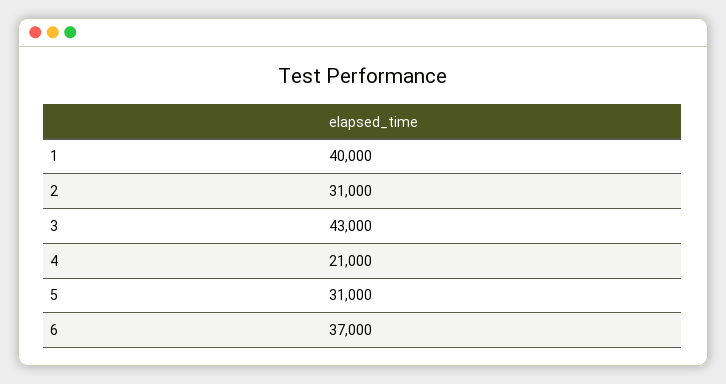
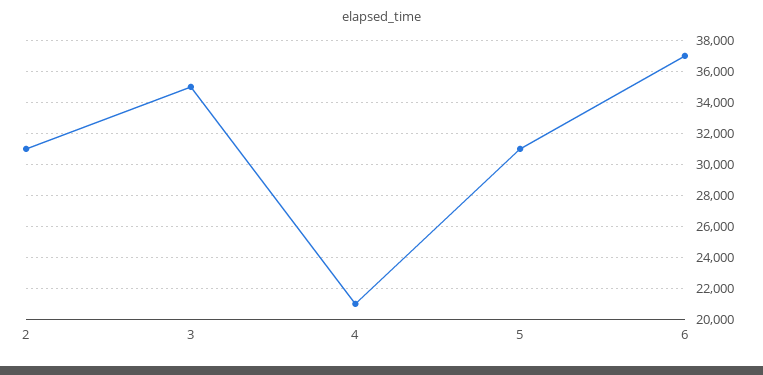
  {
-   "1": 40000,
    "2": 31000,
-   "3": 43000,
+   "3": 35000,
    "4": 21000,
    "5": 31000,
    "6": 37000
  }

